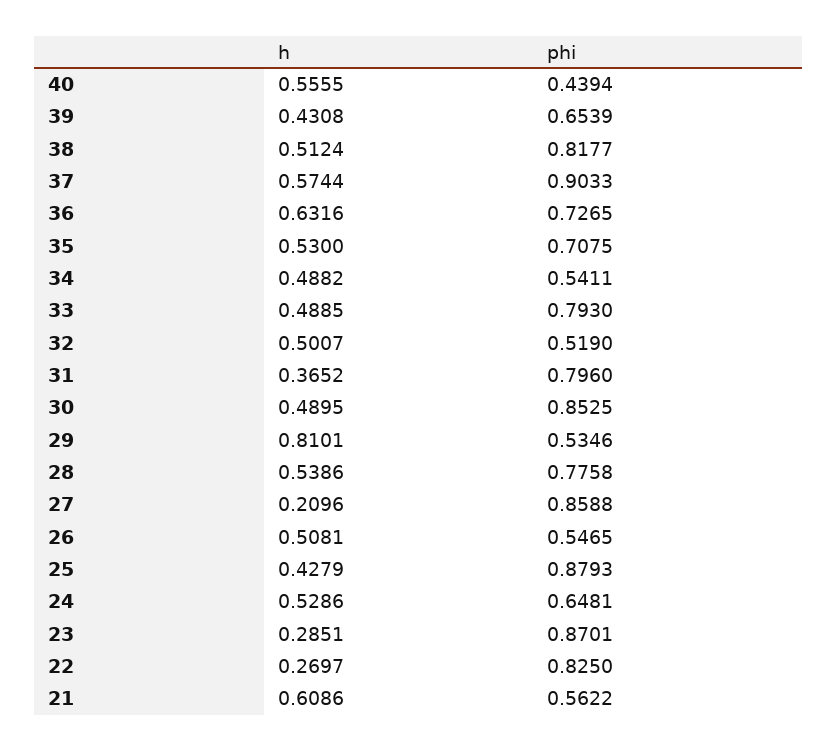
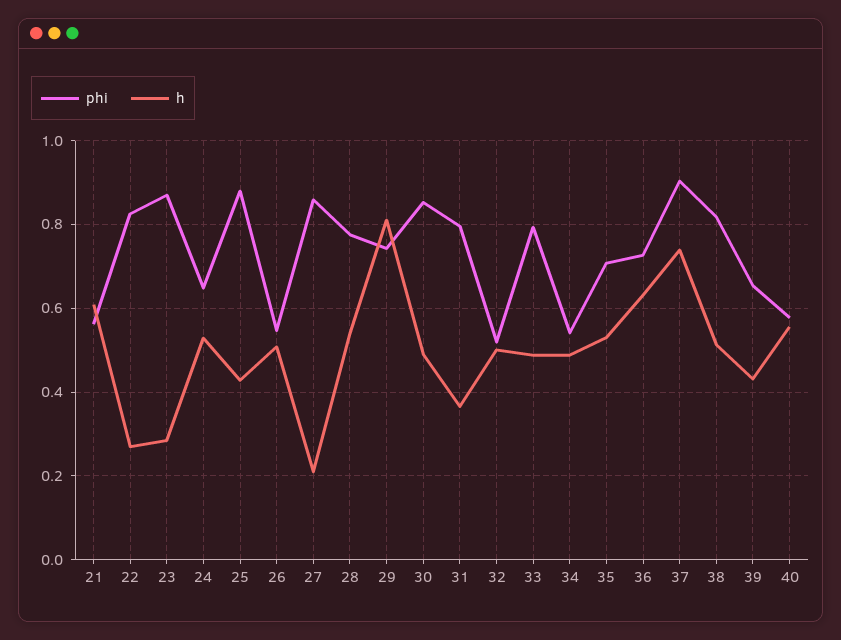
  {
    "h": {
      "40": 0.5555,
      "39": 0.4308,
      "38": 0.5124,
-     "37": 0.5744,
+     "37": 0.74,
      "36": 0.6316,
      "35": 0.53,
      "34": 0.4882,
      "33": 0.4885,
      "32": 0.5007,
      "31": 0.3652,
      "30": 0.4895,
      "29": 0.8101,
      "28": 0.5386,
      "27": 0.2096,
      "26": 0.5081,
      "25": 0.4279,
      "24": 0.5286,
      "23": 0.2851,
      "22": 0.2697,
      "21": 0.6086
    },
    "phi": {
-     "40": 0.4394,
+     "40": 0.58,
      "39": 0.6539,
      "38": 0.8177,
      "37": 0.9033,
      "36": 0.7265,
      "35": 0.7075,
      "34": 0.5411,
      "33": 0.793,
      "32": 0.519,
      "31": 0.796,
      "30": 0.8525,
-     "29": 0.5346,
+     "29": 0.74,
      "28": 0.7758,
      "27": 0.8588,
      "26": 0.5465,
      "25": 0.8793,
      "24": 0.6481,
      "23": 0.8701,
      "22": 0.825,
      "21": 0.5622
    }
  }

